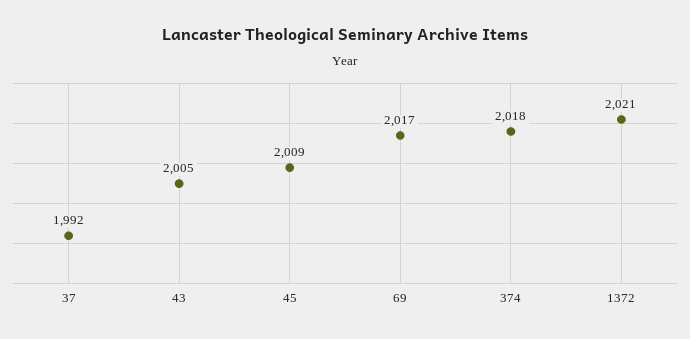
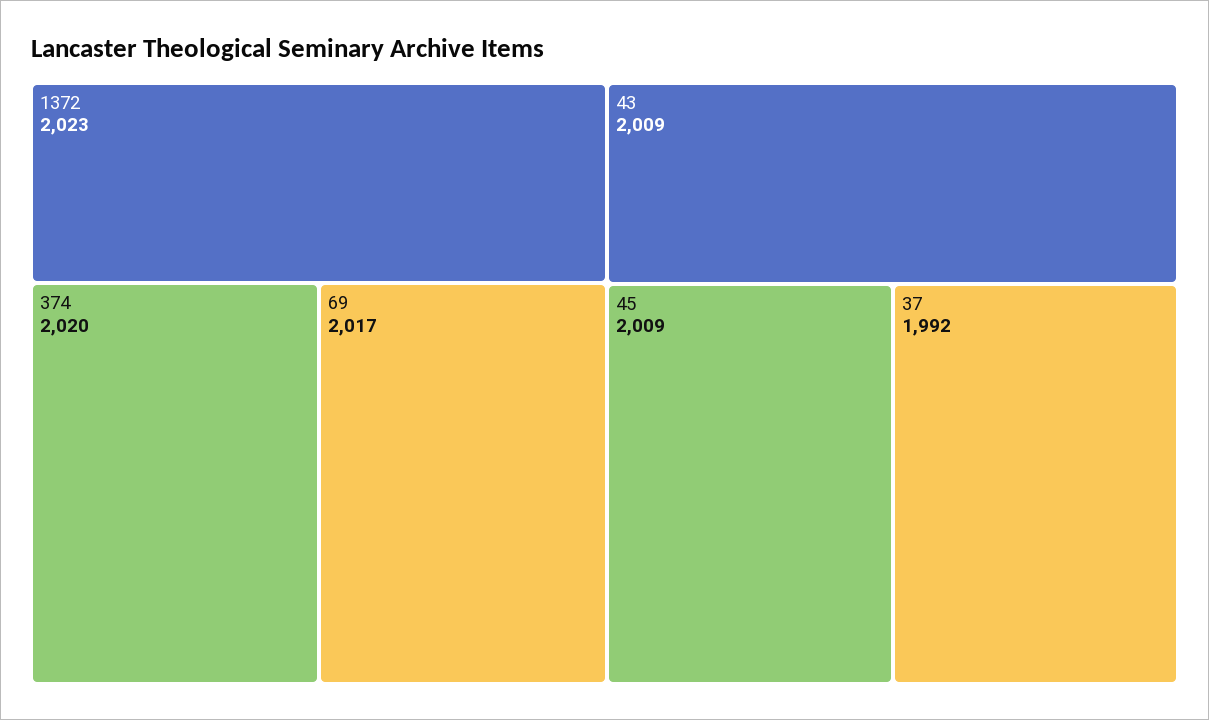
  {
    "37": 1992,
-   "43": 2005,
+   "43": 2009,
    "45": 2009,
    "69": 2017,
-   "374": 2018,
+   "374": 2020,
-   "1372": 2021
+   "1372": 2023
  }

